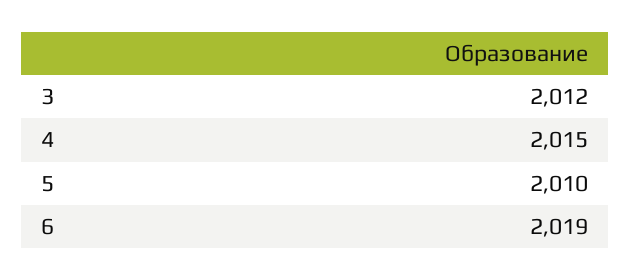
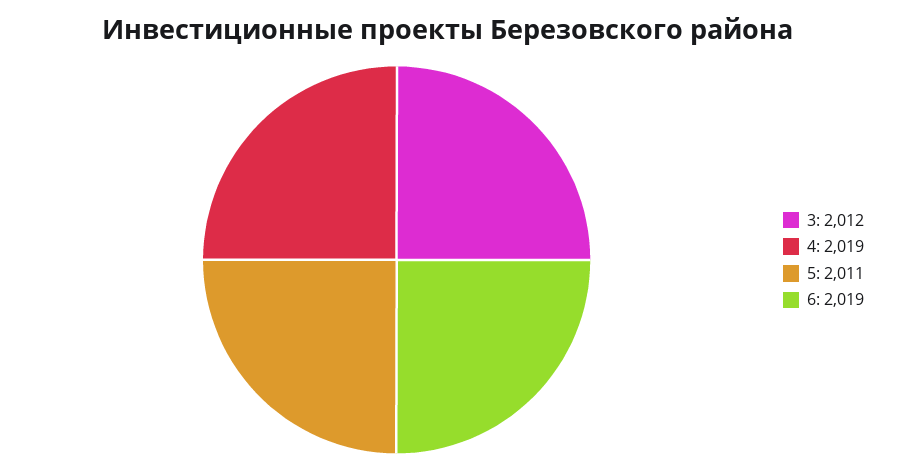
  {
    "3": 2012,
-   "4": 2015,
+   "4": 2019,
-   "5": 2010,
+   "5": 2011,
    "6": 2019
  }

